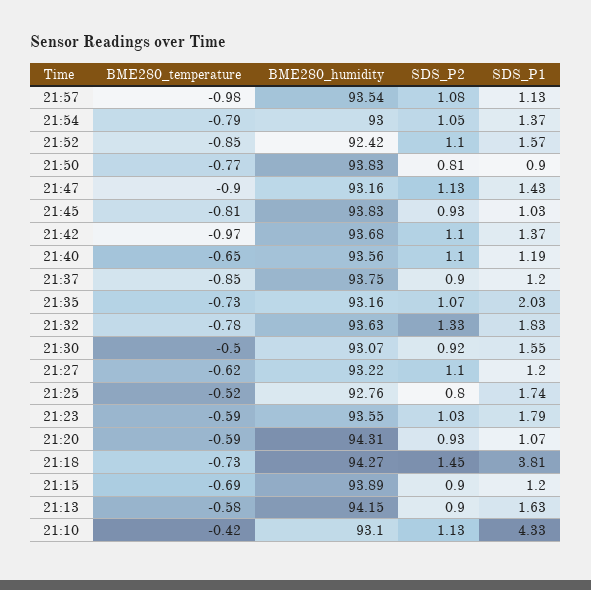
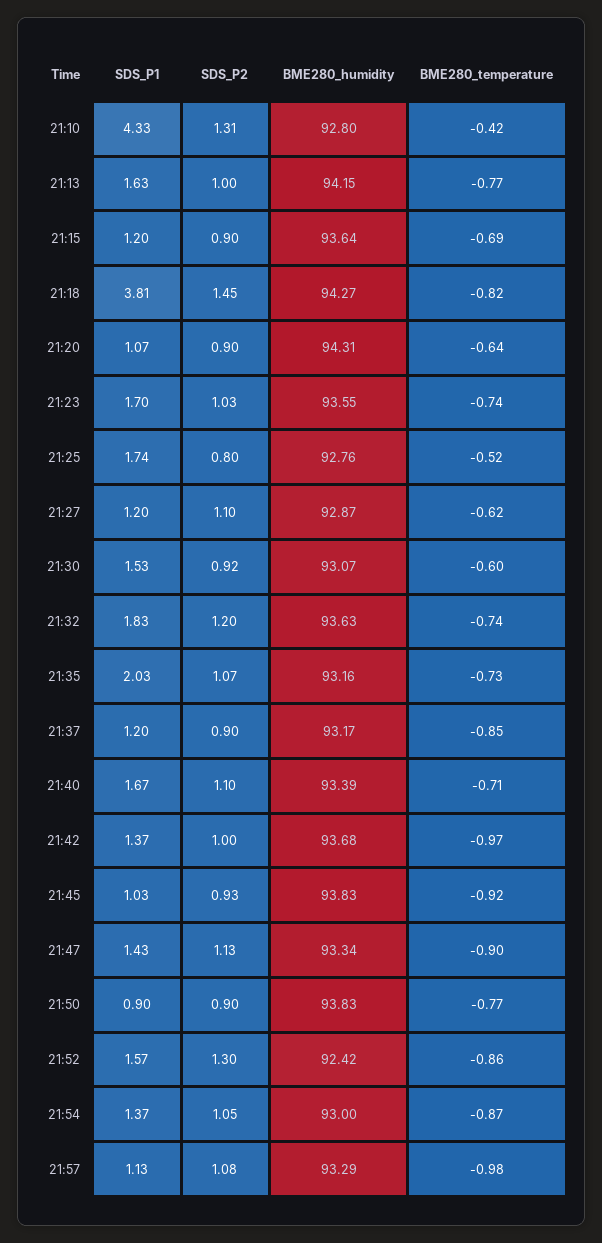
  {
    "BME280_temperature": {
      "21:57": -0.98,
-     "21:54": -0.79,
+     "21:54": -0.87,
-     "21:52": -0.85,
+     "21:52": -0.86,
      "21:50": -0.77,
      "21:47": -0.9,
-     "21:45": -0.81,
+     "21:45": -0.92,
      "21:42": -0.97,
-     "21:40": -0.65,
+     "21:40": -0.71,
      "21:37": -0.85,
      "21:35": -0.73,
-     "21:32": -0.78,
+     "21:32": -0.74,
-     "21:30": -0.5,
+     "21:30": -0.6,
      "21:27": -0.62,
      "21:25": -0.52,
-     "21:23": -0.59,
+     "21:23": -0.74,
-     "21:20": -0.59,
+     "21:20": -0.64,
-     "21:18": -0.73,
+     "21:18": -0.82,
      "21:15": -0.69,
-     "21:13": -0.58,
+     "21:13": -0.77,
      "21:10": -0.42
    },
    "BME280_humidity": {
-     "21:57": 93.54,
+     "21:57": 93.29,
      "21:54": 93,
      "21:52": 92.42,
      "21:50": 93.83,
-     "21:47": 93.16,
+     "21:47": 93.34,
      "21:45": 93.83,
      "21:42": 93.68,
-     "21:40": 93.56,
+     "21:40": 93.39,
-     "21:37": 93.75,
+     "21:37": 93.17,
      "21:35": 93.16,
      "21:32": 93.63,
      "21:30": 93.07,
-     "21:27": 93.22,
+     "21:27": 92.87,
      "21:25": 92.76,
      "21:23": 93.55,
      "21:20": 94.31,
      "21:18": 94.27,
-     "21:15": 93.89,
+     "21:15": 93.64,
      "21:13": 94.15,
-     "21:10": 93.1
+     "21:10": 92.8
    },
    "SDS_P2": {
      "21:57": 1.08,
      "21:54": 1.05,
-     "21:52": 1.1,
+     "21:52": 1.3,
-     "21:50": 0.81,
+     "21:50": 0.9,
      "21:47": 1.13,
      "21:45": 0.93,
-     "21:42": 1.1,
+     "21:42": 1,
      "21:40": 1.1,
      "21:37": 0.9,
      "21:35": 1.07,
-     "21:32": 1.33,
+     "21:32": 1.2,
      "21:30": 0.92,
      "21:27": 1.1,
      "21:25": 0.8,
      "21:23": 1.03,
-     "21:20": 0.93,
+     "21:20": 0.9,
      "21:18": 1.45,
      "21:15": 0.9,
-     "21:13": 0.9,
+     "21:13": 1,
-     "21:10": 1.13
+     "21:10": 1.31
    },
    "SDS_P1": {
      "21:57": 1.13,
      "21:54": 1.37,
      "21:52": 1.57,
      "21:50": 0.9,
      "21:47": 1.43,
      "21:45": 1.03,
      "21:42": 1.37,
-     "21:40": 1.19,
+     "21:40": 1.67,
      "21:37": 1.2,
      "21:35": 2.03,
      "21:32": 1.83,
-     "21:30": 1.55,
+     "21:30": 1.53,
      "21:27": 1.2,
      "21:25": 1.74,
-     "21:23": 1.79,
+     "21:23": 1.7,
      "21:20": 1.07,
      "21:18": 3.81,
      "21:15": 1.2,
      "21:13": 1.63,
      "21:10": 4.33
    }
  }

